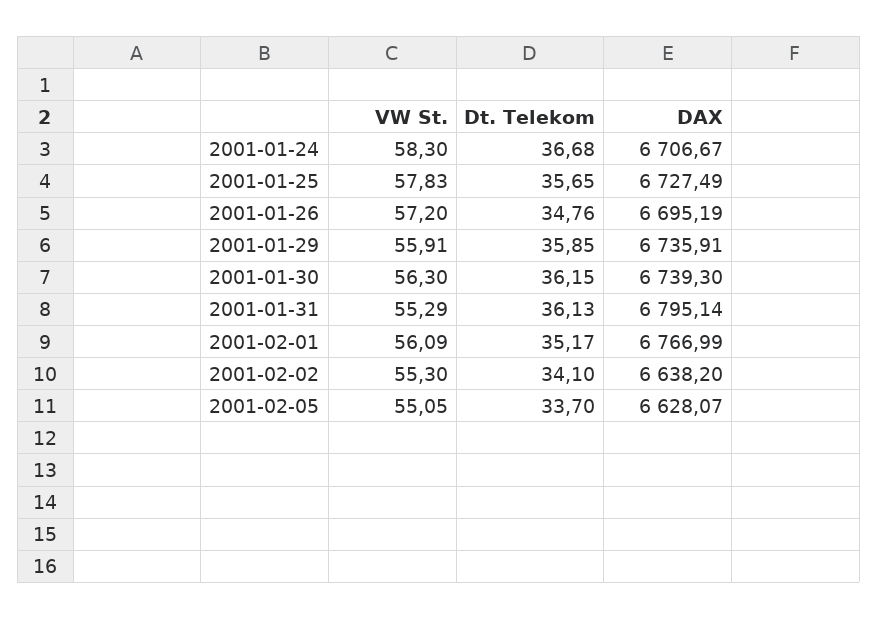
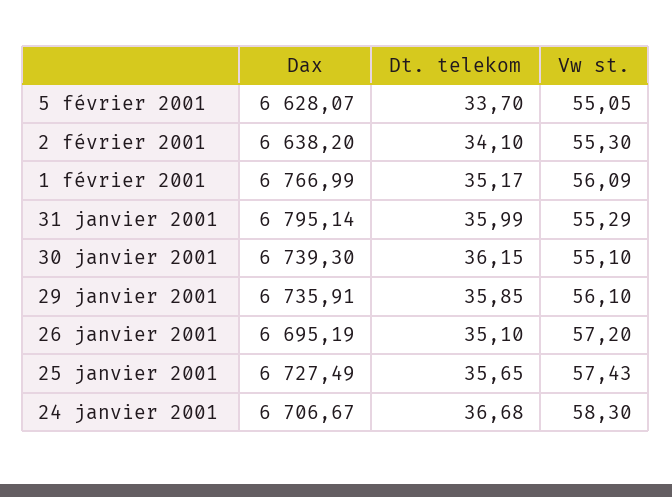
  {
    "VW St.": {
      "2001-01-24": 58.3,
-     "2001-01-25": 57.83,
+     "2001-01-25": 57.43,
      "2001-01-26": 57.2,
-     "2001-01-29": 55.91,
+     "2001-01-29": 56.1,
-     "2001-01-30": 56.3,
+     "2001-01-30": 55.1,
      "2001-01-31": 55.29,
      "2001-02-01": 56.09,
      "2001-02-02": 55.3,
      "2001-02-05": 55.05
    },
    "Dt. Telekom": {
      "2001-01-24": 36.68,
      "2001-01-25": 35.65,
-     "2001-01-26": 34.76,
+     "2001-01-26": 35.1,
      "2001-01-29": 35.85,
      "2001-01-30": 36.15,
-     "2001-01-31": 36.13,
+     "2001-01-31": 35.99,
      "2001-02-01": 35.17,
      "2001-02-02": 34.1,
      "2001-02-05": 33.7
    },
    "DAX": {
      "2001-01-24": 6706.67,
      "2001-01-25": 6727.49,
      "2001-01-26": 6695.19,
      "2001-01-29": 6735.91,
      "2001-01-30": 6739.3,
      "2001-01-31": 6795.14,
      "2001-02-01": 6766.99,
      "2001-02-02": 6638.2,
      "2001-02-05": 6628.07
    }
  }

